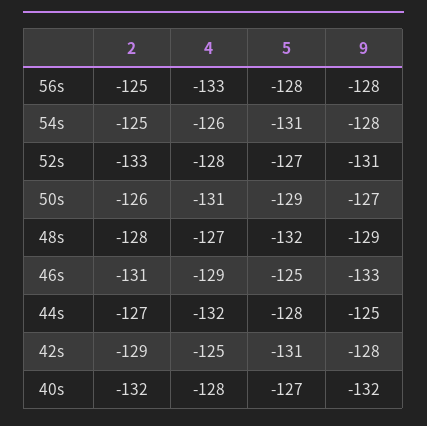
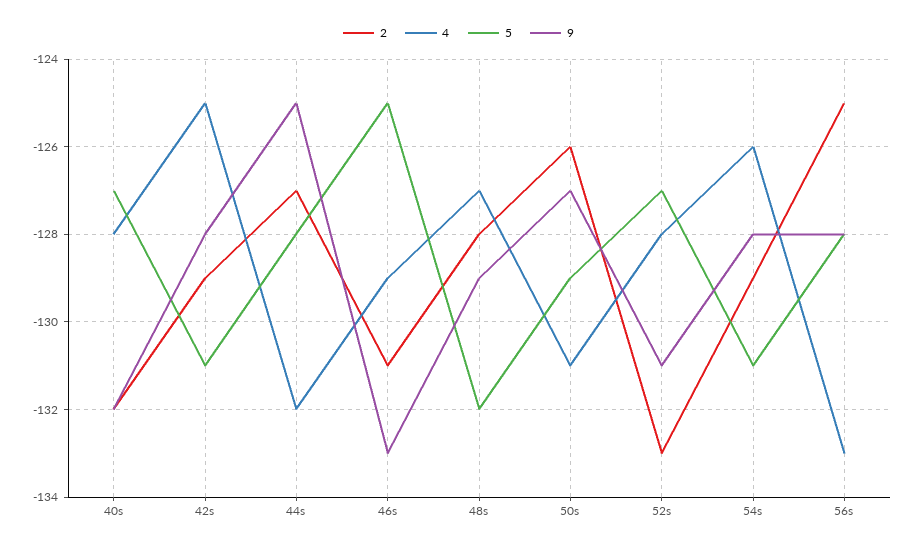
  {
    "2": {
      "56s": -125,
-     "54s": -125,
+     "54s": -129,
      "52s": -133,
      "50s": -126,
      "48s": -128,
      "46s": -131,
      "44s": -127,
      "42s": -129,
      "40s": -132
    },
    "4": {
      "56s": -133,
      "54s": -126,
      "52s": -128,
      "50s": -131,
      "48s": -127,
      "46s": -129,
      "44s": -132,
      "42s": -125,
      "40s": -128
    },
    "5": {
      "56s": -128,
      "54s": -131,
      "52s": -127,
      "50s": -129,
      "48s": -132,
      "46s": -125,
      "44s": -128,
      "42s": -131,
      "40s": -127
    },
    "9": {
      "56s": -128,
      "54s": -128,
      "52s": -131,
      "50s": -127,
      "48s": -129,
      "46s": -133,
      "44s": -125,
      "42s": -128,
      "40s": -132
    }
  }

